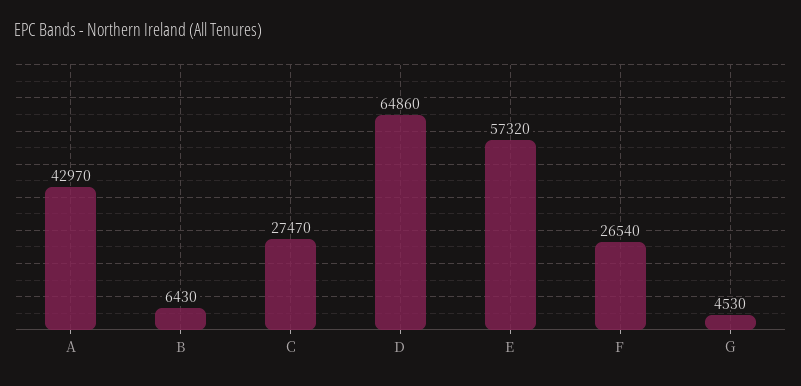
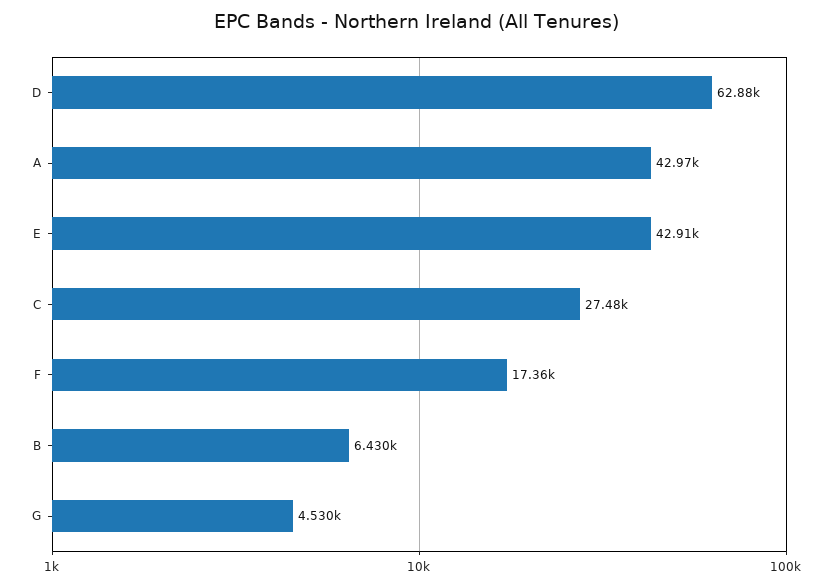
  {
    "A": 42970,
    "B": 6430,
-   "C": 27470,
+   "C": 27480,
-   "D": 64860,
+   "D": 62880,
-   "E": 57320,
+   "E": 42910,
-   "F": 26540,
+   "F": 17360,
    "G": 4530
  }

